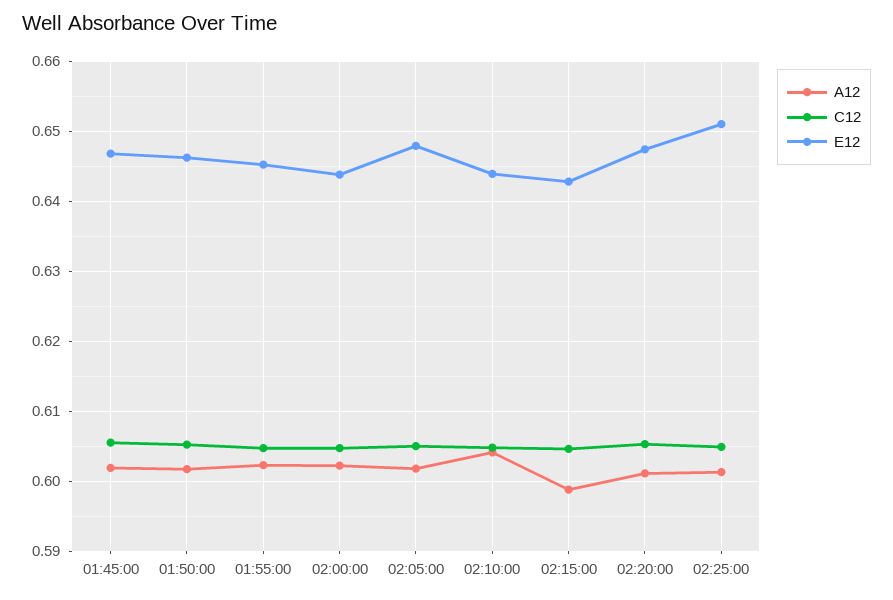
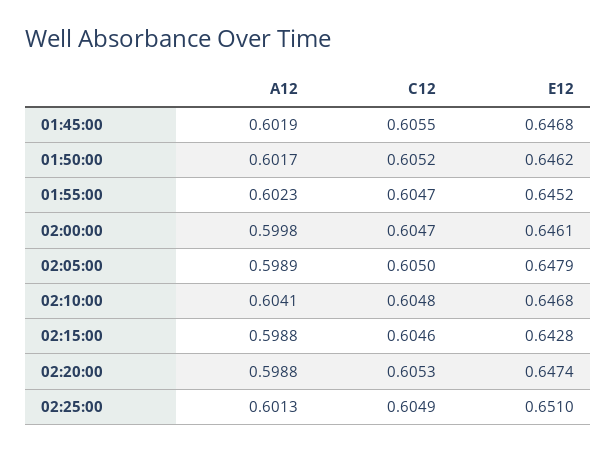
  {
    "A12": {
      "01:45:00": 0.6019,
      "01:50:00": 0.6017,
      "01:55:00": 0.6023,
-     "02:00:00": 0.602,
+     "02:00:00": 0.5998,
-     "02:05:00": 0.602,
+     "02:05:00": 0.5989,
      "02:10:00": 0.6041,
      "02:15:00": 0.5988,
-     "02:20:00": 0.601,
+     "02:20:00": 0.5988,
      "02:25:00": 0.6013
    },
    "C12": {
      "01:45:00": 0.6055,
      "01:50:00": 0.6052,
      "01:55:00": 0.6047,
      "02:00:00": 0.6047,
      "02:05:00": 0.605,
      "02:10:00": 0.6048,
      "02:15:00": 0.6046,
      "02:20:00": 0.6053,
      "02:25:00": 0.6049
    },
    "E12": {
      "01:45:00": 0.6468,
      "01:50:00": 0.6462,
      "01:55:00": 0.6452,
-     "02:00:00": 0.644,
+     "02:00:00": 0.6461,
      "02:05:00": 0.6479,
-     "02:10:00": 0.644,
+     "02:10:00": 0.6468,
      "02:15:00": 0.6428,
      "02:20:00": 0.6474,
      "02:25:00": 0.651
    }
  }

